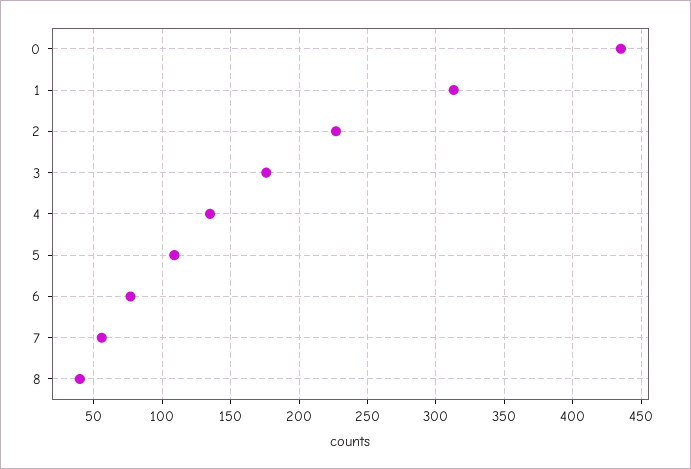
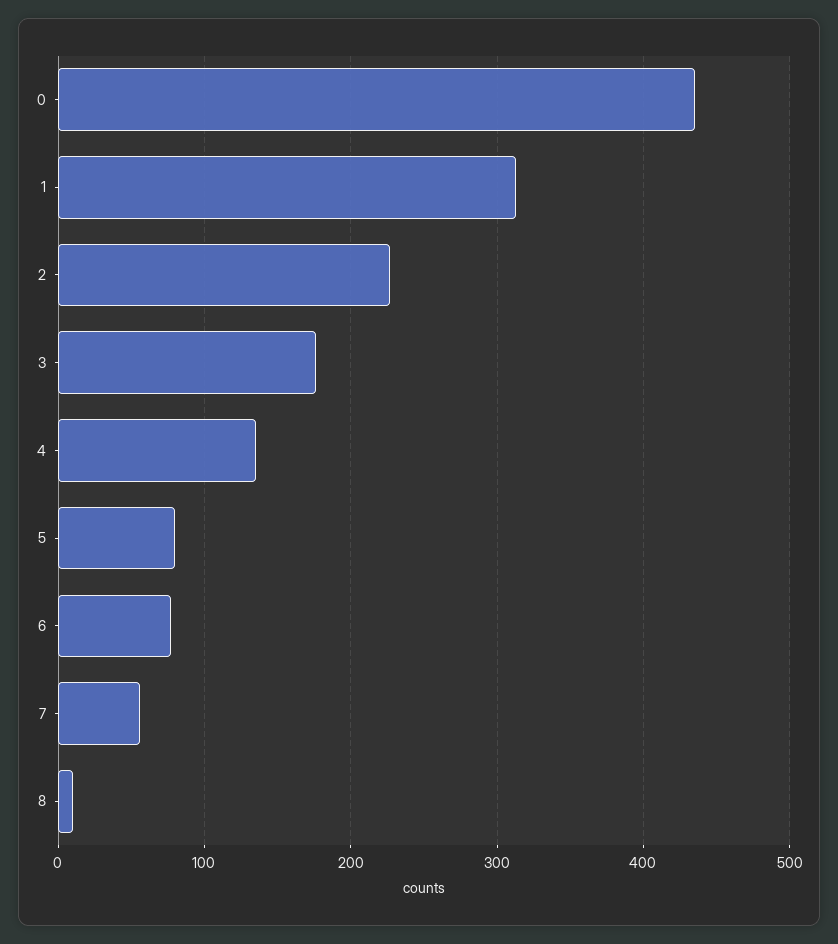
  {
    "0": 435,
    "1": 315,
    "2": 225,
    "3": 175,
    "4": 135,
-   "5": 110,
+   "5": 80,
    "6": 75,
    "7": 55,
-   "8": 40
+   "8": 10
  }

